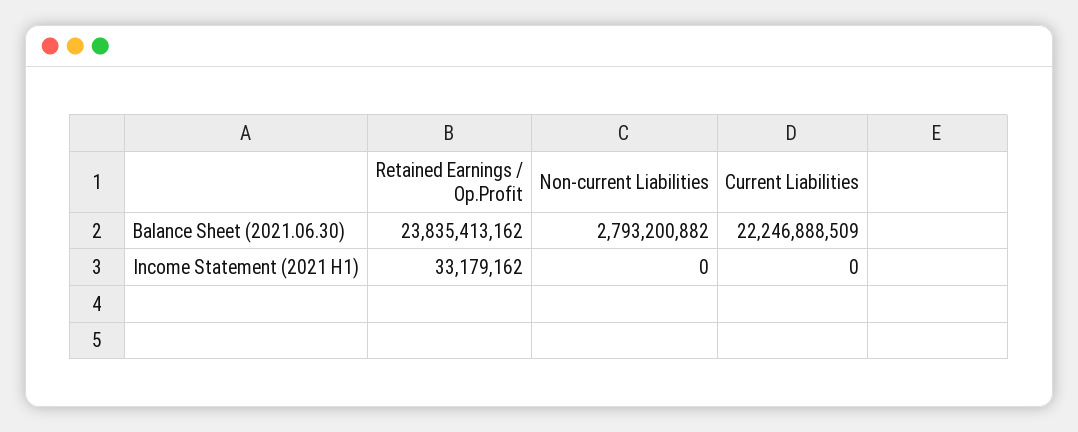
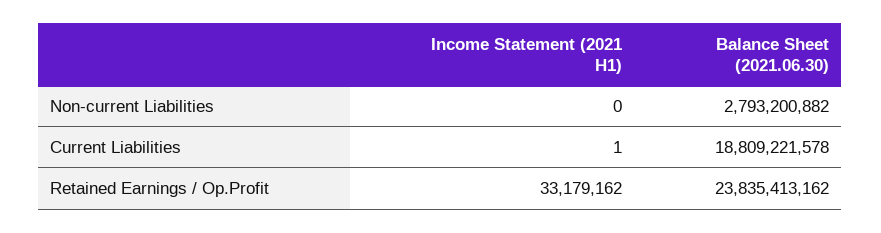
  {
    "Retained Earnings / Op.Profit": {
      "Balance Sheet (2021.06.30)": 23835413162,
      "Income Statement (2021 H1)": 33179162
    },
    "Non-current Liabilities": {
      "Balance Sheet (2021.06.30)": 2793200882,
      "Income Statement (2021 H1)": 0
    },
    "Current Liabilities": {
-     "Balance Sheet (2021.06.30)": 22246888509,
+     "Balance Sheet (2021.06.30)": 18809221578,
-     "Income Statement (2021 H1)": 0
+     "Income Statement (2021 H1)": 1
    }
  }

